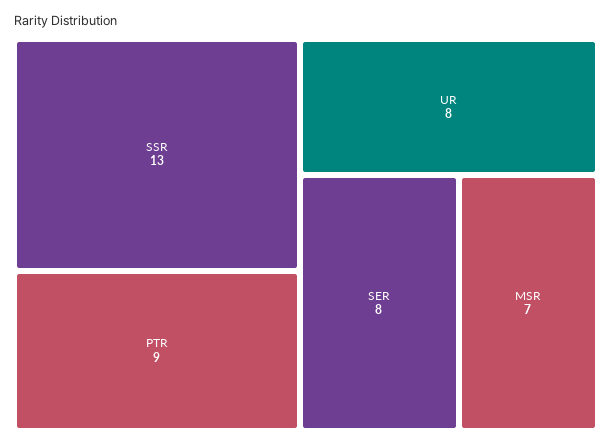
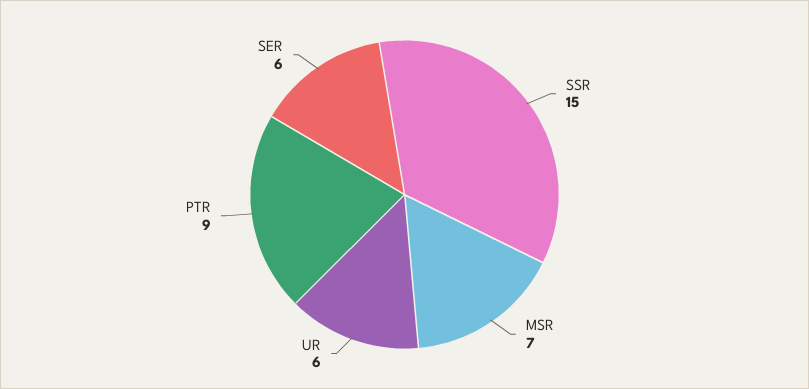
  {
-   "SSR": 13,
+   "SSR": 15,
    "PTR": 9,
-   "UR": 8,
+   "UR": 6,
-   "SER": 8,
+   "SER": 6,
    "MSR": 7
  }

